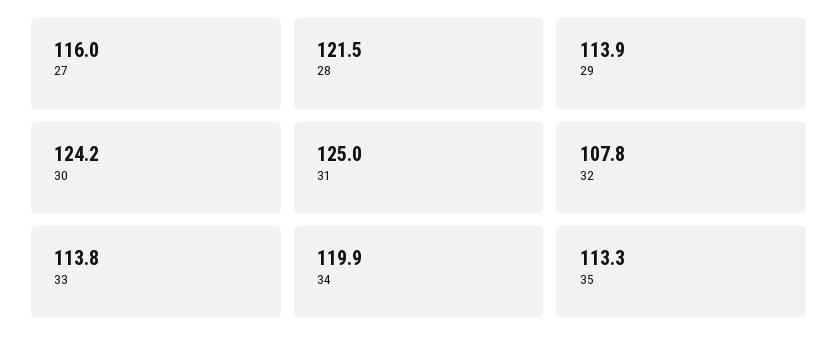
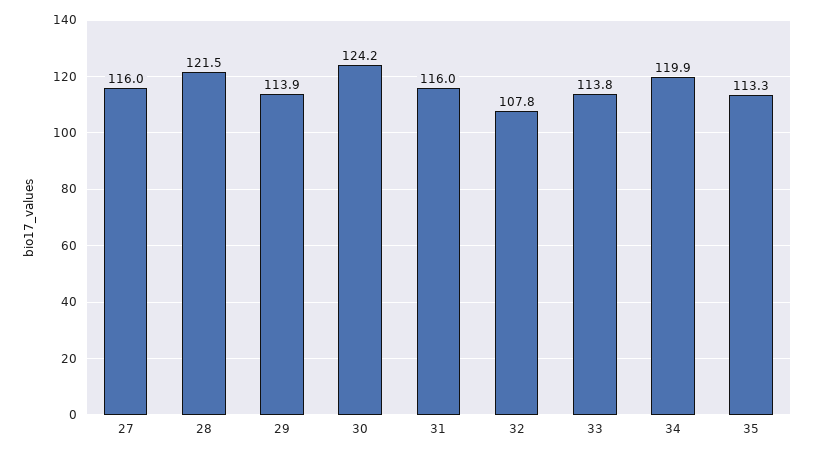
  {
    "27": 116,
    "28": 121.5,
    "29": 113.9,
    "30": 124.2,
-   "31": 125,
+   "31": 116,
    "32": 107.8,
    "33": 113.8,
    "34": 119.9,
    "35": 113.3
  }

